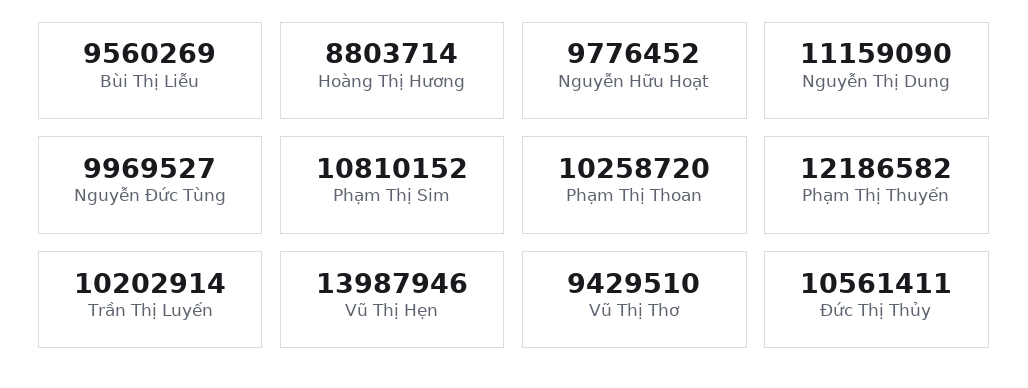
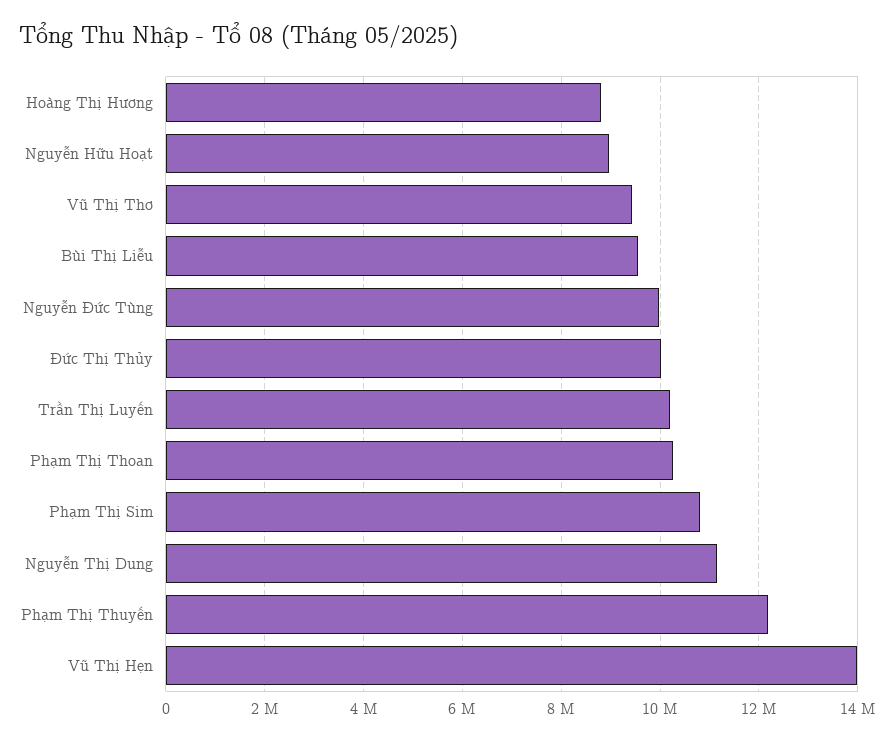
  {
    "Bùi Thị Liễu": 9560269,
    "Hoàng Thị Hương": 8803714,
-   "Nguyễn Hữu Hoạt": 9776452,
+   "Nguyễn Hữu Hoạt": 9000000,
    "Nguyễn Thị Dung": 11159090,
    "Nguyễn Đức Tùng": 9969527,
    "Phạm Thị Sim": 10810152,
    "Phạm Thị Thoan": 10258720,
    "Phạm Thị Thuyến": 12186582,
    "Trần Thị Luyến": 10202914,
    "Vũ Thị Hẹn": 13987946,
    "Vũ Thị Thơ": 9429510,
-   "Đức Thị Thủy": 10561411
+   "Đức Thị Thủy": 10000000
  }

